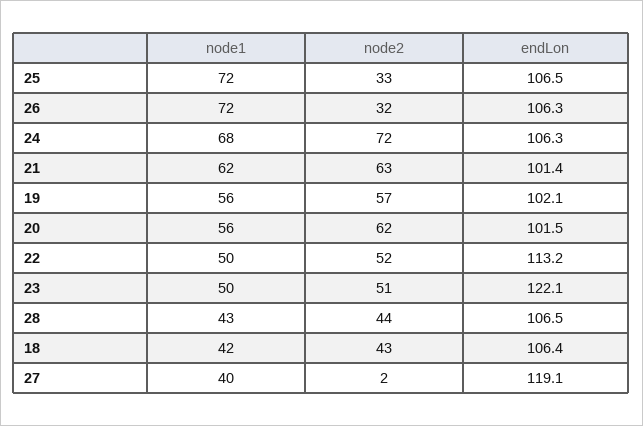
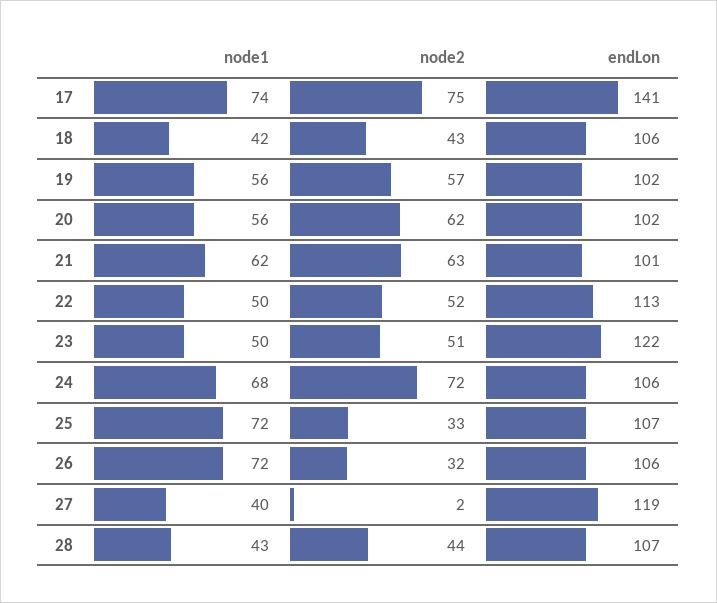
  {
    "node1": {
      "25": 72,
      "26": 72,
      "24": 68,
      "21": 62,
      "19": 56,
      "20": 56,
      "22": 50,
      "23": 50,
      "28": 43,
      "18": 42,
-     "27": 40
+     "27": 40,
+     "17": 74
    },
    "node2": {
      "25": 33,
      "26": 32,
      "24": 72,
      "21": 63,
      "19": 57,
      "20": 62,
      "22": 52,
      "23": 51,
      "28": 44,
      "18": 43,
-     "27": 2
+     "27": 2,
+     "17": 75
    },
    "endLon": {
      "25": 106.5,
      "26": 106.3,
      "24": 106.3,
      "21": 101.4,
      "19": 102.1,
      "20": 101.5,
      "22": 113.2,
      "23": 122.1,
      "28": 106.5,
      "18": 106.4,
-     "27": 119.1
+     "27": 119.1,
+     "17": 141
    }
  }

